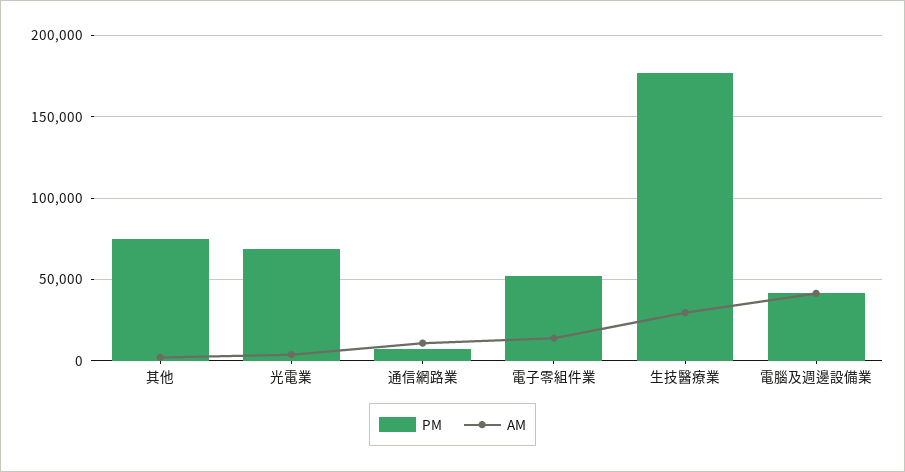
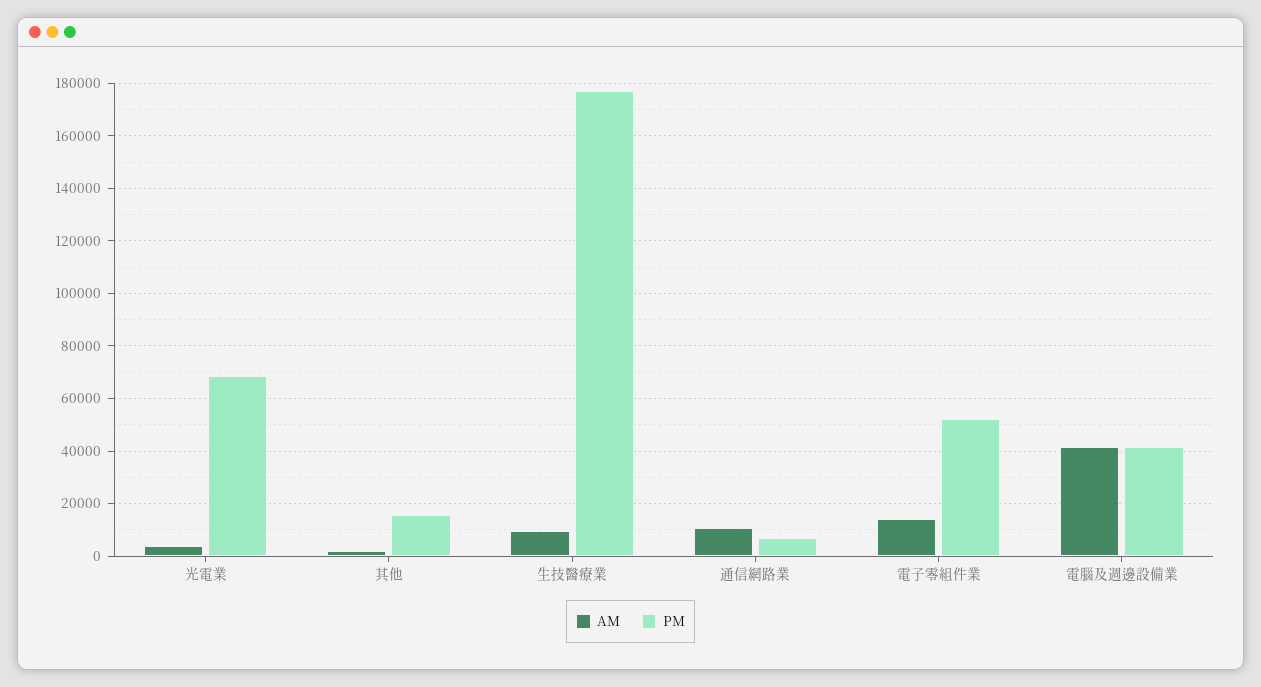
  {
    "PM": {
-     "其他": 75000,
+     "其他": 15000,
      "光電業": 67500,
      "通信網路業": 7500,
      "電子零組件業": 52500,
      "生技醫療業": 177500,
      "電腦及週邊設備業": 42500
    },
    "AM": {
      "其他": 2500,
      "光電業": 2500,
      "通信網路業": 10000,
      "電子零組件業": 15000,
-     "生技醫療業": 30000,
+     "生技醫療業": 10000,
      "電腦及週邊設備業": 42500
    }
  }

